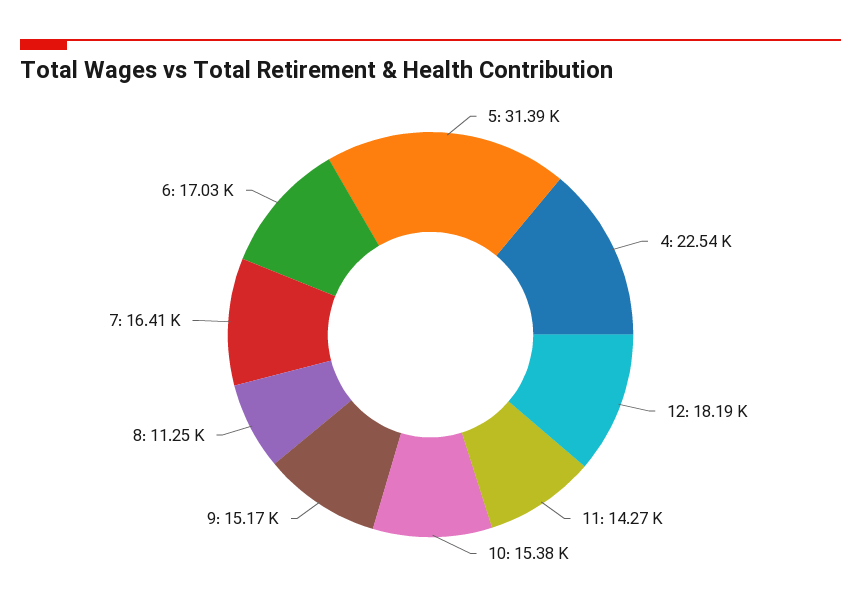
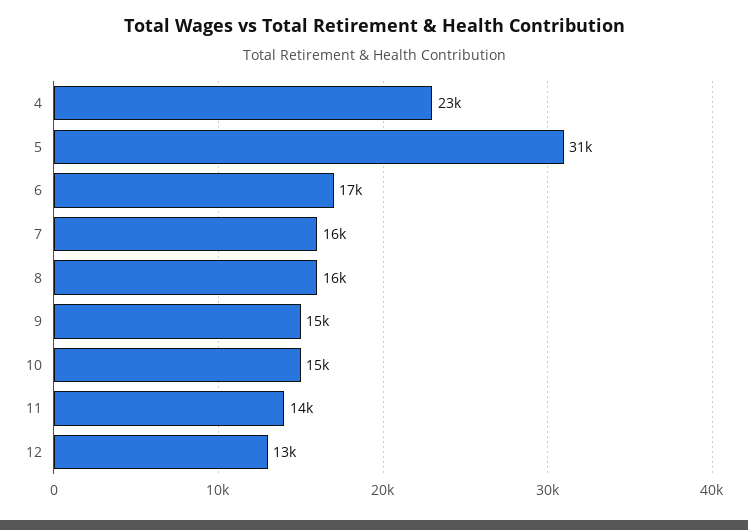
  {
    "5": 31390,
    "4": 22540,
-   "12": 18190,
+   "12": 13000,
    "11": 14270,
    "10": 15380,
    "9": 15170,
-   "8": 11250,
+   "8": 16000,
    "7": 16410,
    "6": 17030
  }

